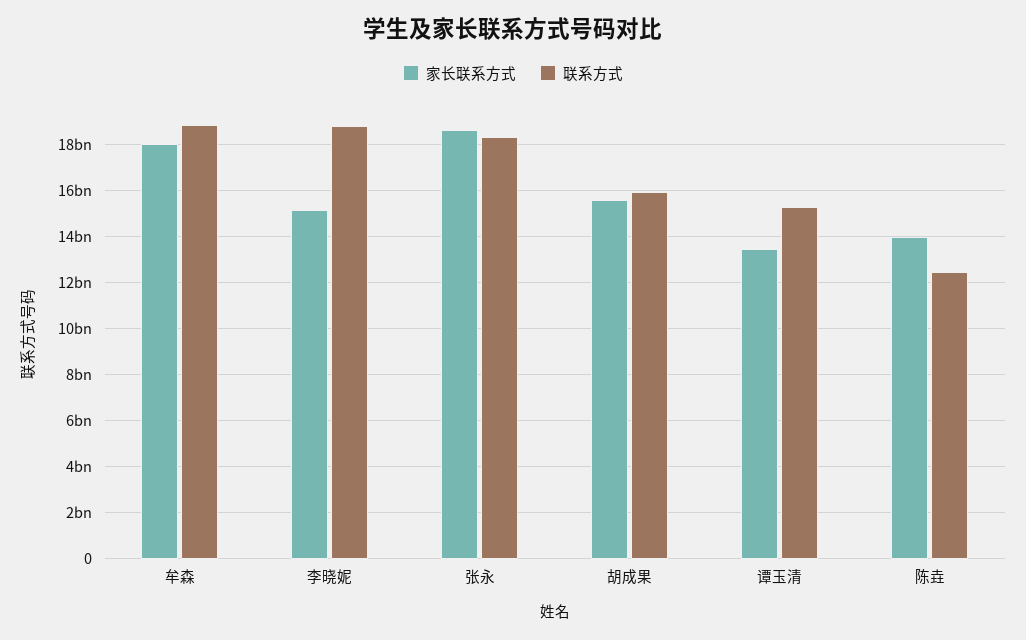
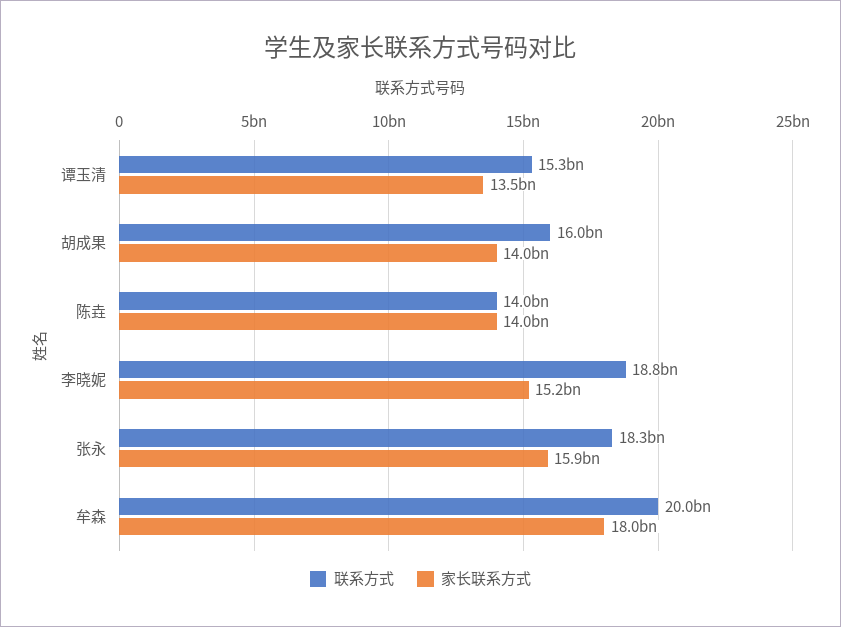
  {
    "家长联系方式": {
      "牟森": 18000000000,
      "李晓妮": 15200000000,
-     "张永": 18500000000,
+     "张永": 15900000000,
-     "胡成果": 15500000000,
+     "胡成果": 14000000000,
      "谭玉清": 13500000000,
      "陈垚": 14000000000
    },
    "联系方式": {
-     "牟森": 19000000000,
+     "牟森": 20000000000,
      "李晓妮": 18800000000,
      "张永": 18300000000,
      "胡成果": 16000000000,
      "谭玉清": 15300000000,
-     "陈垚": 12500000000
+     "陈垚": 14000000000
    }
  }

